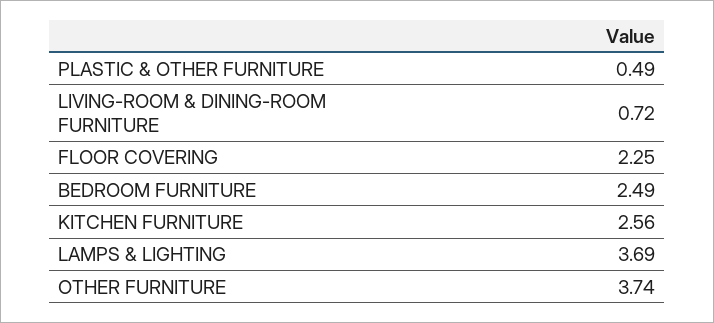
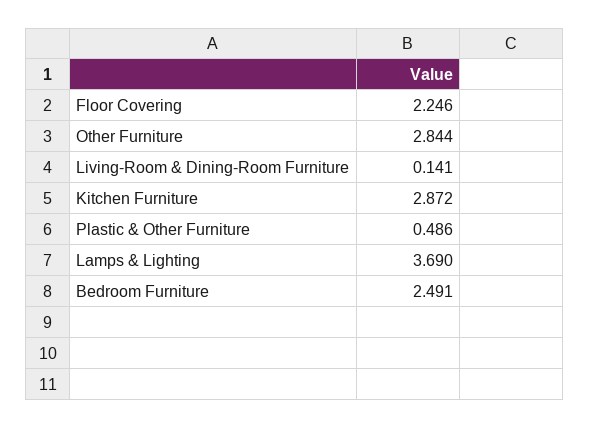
  {
    "PLASTIC & OTHER FURNITURE": 0.486,
-   "LIVING-ROOM & DINING-ROOM FURNITURE": 0.72,
+   "LIVING-ROOM & DINING-ROOM FURNITURE": 0.141,
    "FLOOR COVERING": 2.246,
    "BEDROOM FURNITURE": 2.491,
-   "KITCHEN FURNITURE": 2.56,
+   "KITCHEN FURNITURE": 2.872,
    "LAMPS & LIGHTING": 3.69,
-   "OTHER FURNITURE": 3.74
+   "OTHER FURNITURE": 2.844
  }

